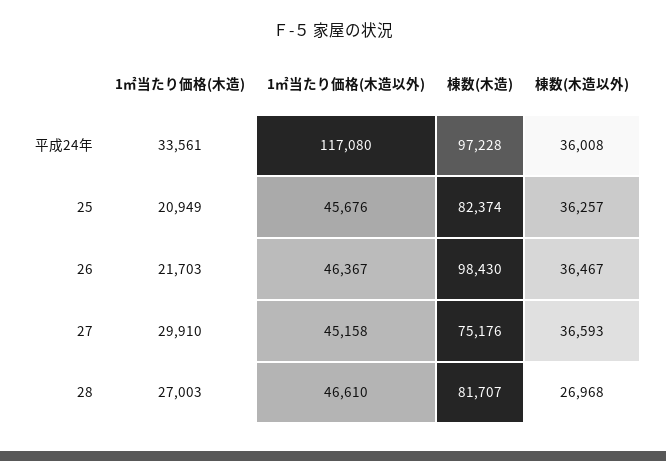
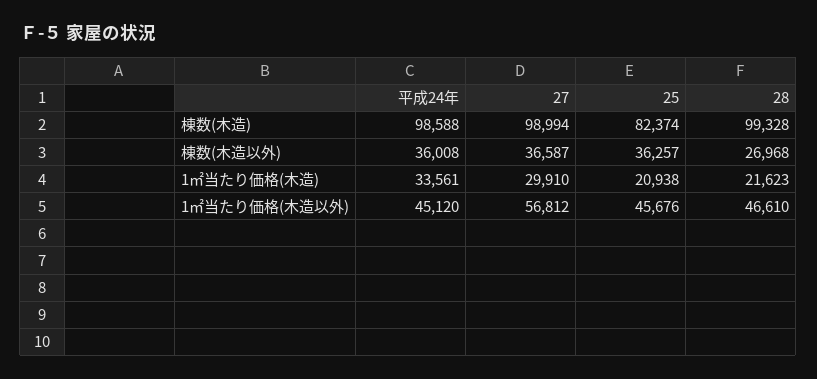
  {
    "1㎡当たり価格(木造)": {
      "平成24年": 33561,
-     "25": 20949,
+     "25": 20938,
-     "26": 21703,
      "27": 29910,
-     "28": 27003
+     "28": 21623
    },
    "1㎡当たり価格(木造以外)": {
-     "平成24年": 117080,
+     "平成24年": 45120,
      "25": 45676,
-     "26": 46367,
-     "27": 45158,
+     "27": 56812,
      "28": 46610
    },
    "棟数(木造)": {
-     "平成24年": 97228,
+     "平成24年": 98588,
      "25": 82374,
-     "26": 98430,
-     "27": 75176,
+     "27": 98994,
-     "28": 81707
+     "28": 99328
    },
    "棟数(木造以外)": {
      "平成24年": 36008,
      "25": 36257,
-     "26": 36467,
-     "27": 36593,
+     "27": 36587,
      "28": 26968
    }
  }

